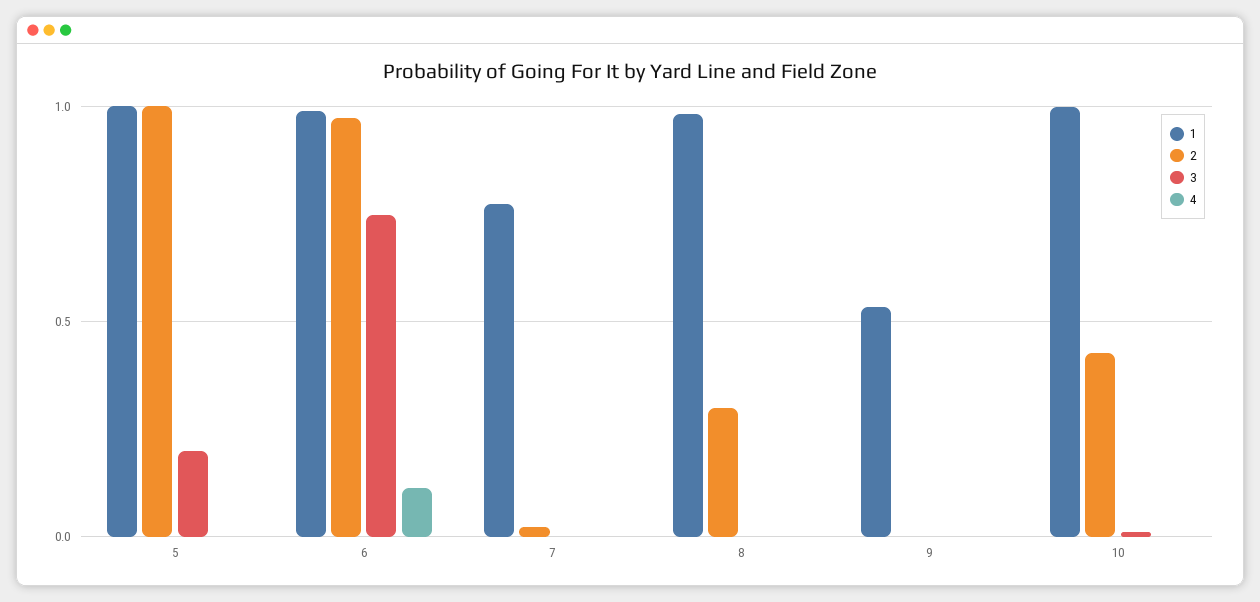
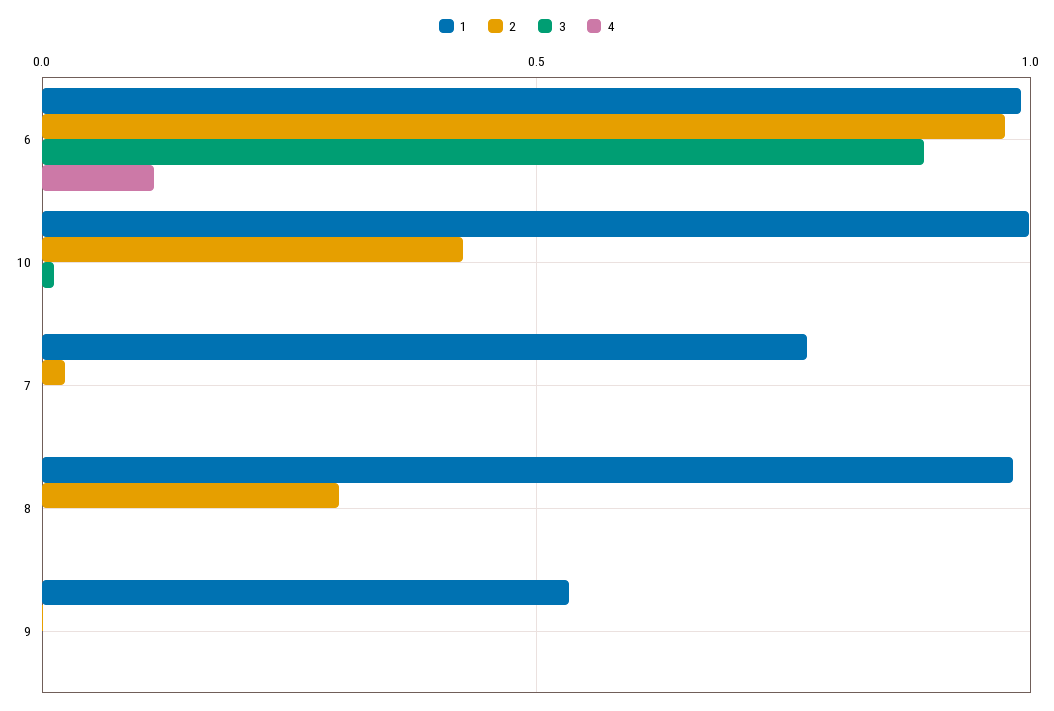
  {
    "1": {
-     "5": 1,
      "6": 1,
      "7": 0.75,
      "8": 1,
      "9": 0.55,
      "10": 1
    },
    "2": {
-     "5": 1,
      "6": 0.95,
      "7": 0,
      "8": 0.3,
      "9": 0,
      "10": 0.45
    },
    "3": {
-     "5": 0.2,
-     "6": 0.75,
+     "6": 0.9,
      "7": 0,
      "8": 0,
      "9": 0,
      "10": 0
    },
    "4": {
-     "5": 0,
      "6": 0.1,
      "7": 0,
      "8": 0,
      "9": 0,
      "10": 0
    }
  }

